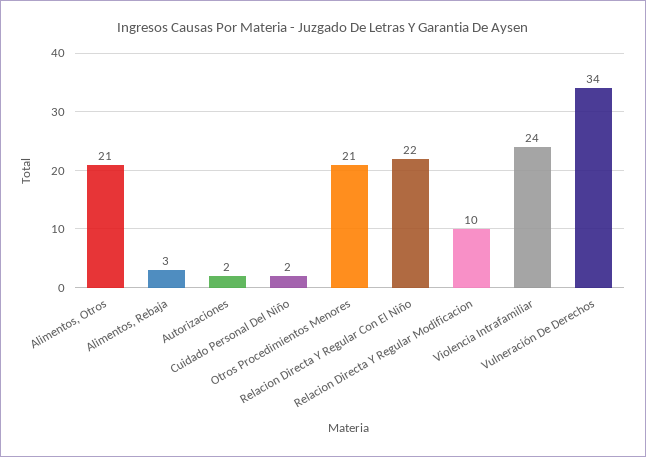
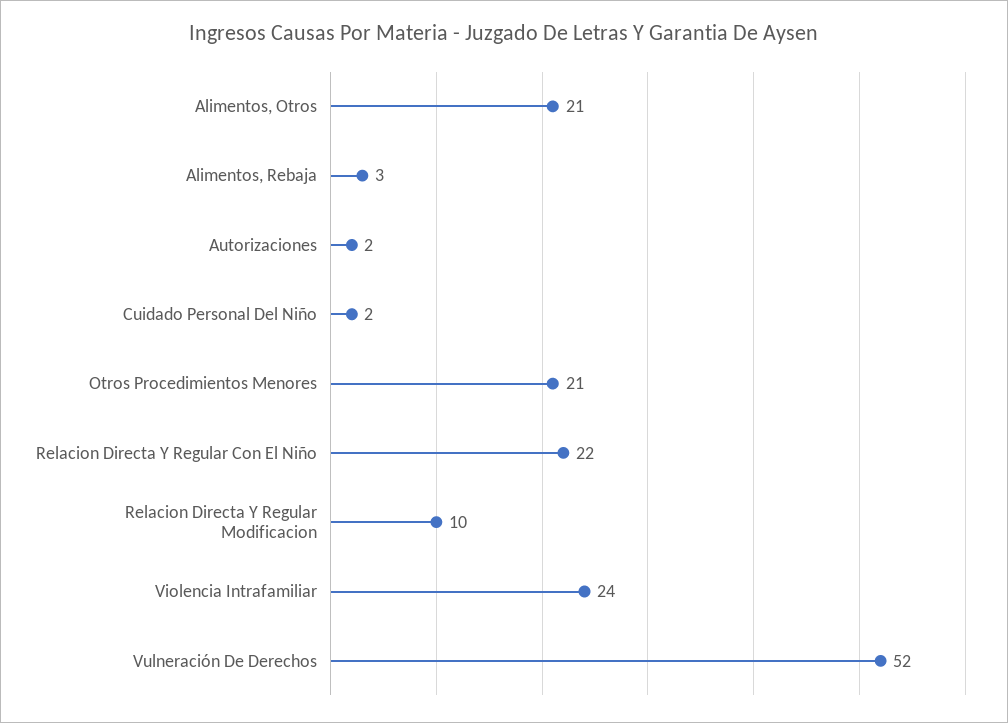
  {
    "Alimentos, Otros": 21,
    "Alimentos, Rebaja": 3,
    "Autorizaciones": 2,
    "Cuidado Personal Del Niño": 2,
    "Otros Procedimientos Menores": 21,
    "Relacion Directa Y Regular Con El Niño": 22,
    "Relacion Directa Y Regular Modificacion": 10,
    "Violencia Intrafamiliar": 24,
-   "Vulneración De Derechos": 34
+   "Vulneración De Derechos": 52
  }

